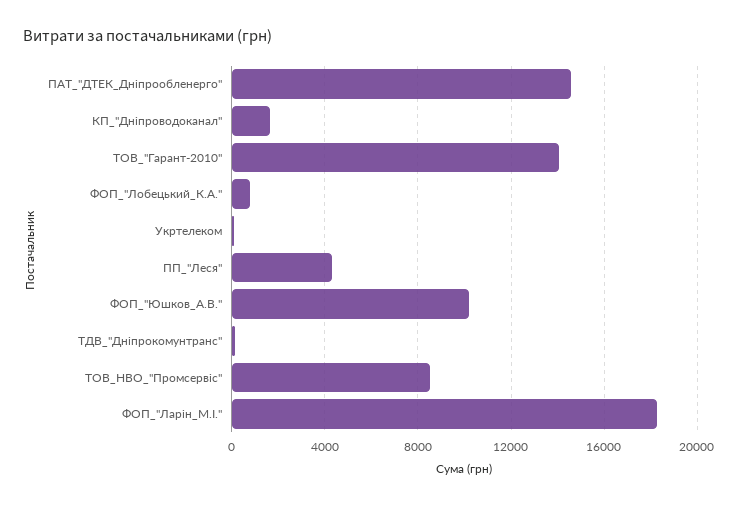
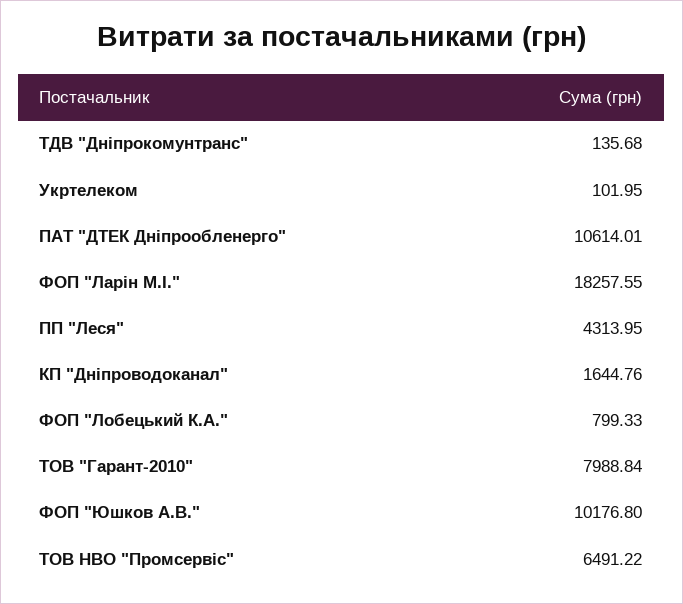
  {
-   "ПАТ_\"ДТЕК_Дніпрообленерго\"": 14500,
+   "ПАТ_\"ДТЕК_Дніпрообленерго\"": 10614.01,
    "КП_\"Дніпроводоканал\"": 1644.76,
-   "ТОВ_\"Гарант-2010\"": 14000,
+   "ТОВ_\"Гарант-2010\"": 7988.84,
    "ФОП_\"Лобецький_К.А.\"": 799.33,
    "Укртелеком": 101.95,
    "ПП_\"Леся\"": 4313.95,
    "ФОП_\"Юшков_А.В.\"": 10176.8,
    "ТДВ_\"Дніпрокомунтранс\"": 135.68,
-   "ТОВ_НВО_\"Промсервіс\"": 8500,
+   "ТОВ_НВО_\"Промсервіс\"": 6491.22,
    "ФОП_\"Ларін_М.І.\"": 18257.55
  }

